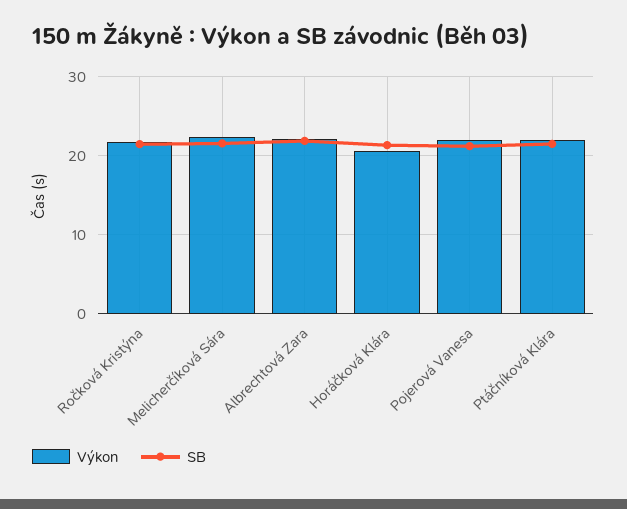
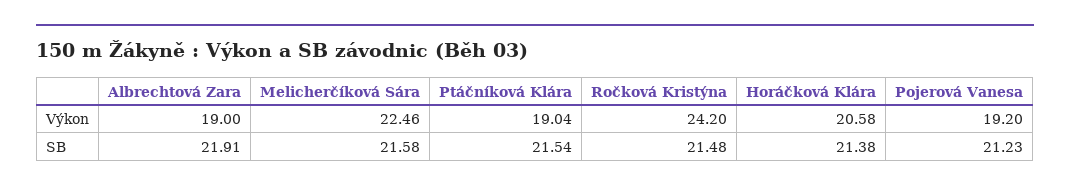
  {
    "Výkon": {
-     "Ročková Kristýna": 22,
+     "Ročková Kristýna": 24.2,
      "Melicherčíková Sára": 22.46,
-     "Albrechtová Zara": 22,
+     "Albrechtová Zara": 19,
      "Horáčková Klára": 20.58,
-     "Pojerová Vanesa": 22,
+     "Pojerová Vanesa": 19.2,
-     "Ptáčníková Klára": 22
+     "Ptáčníková Klára": 19.04
    },
    "SB": {
      "Ročková Kristýna": 21.48,
      "Melicherčíková Sára": 21.58,
      "Albrechtová Zara": 21.91,
      "Horáčková Klára": 21.38,
      "Pojerová Vanesa": 21.23,
      "Ptáčníková Klára": 21.54
    }
  }

